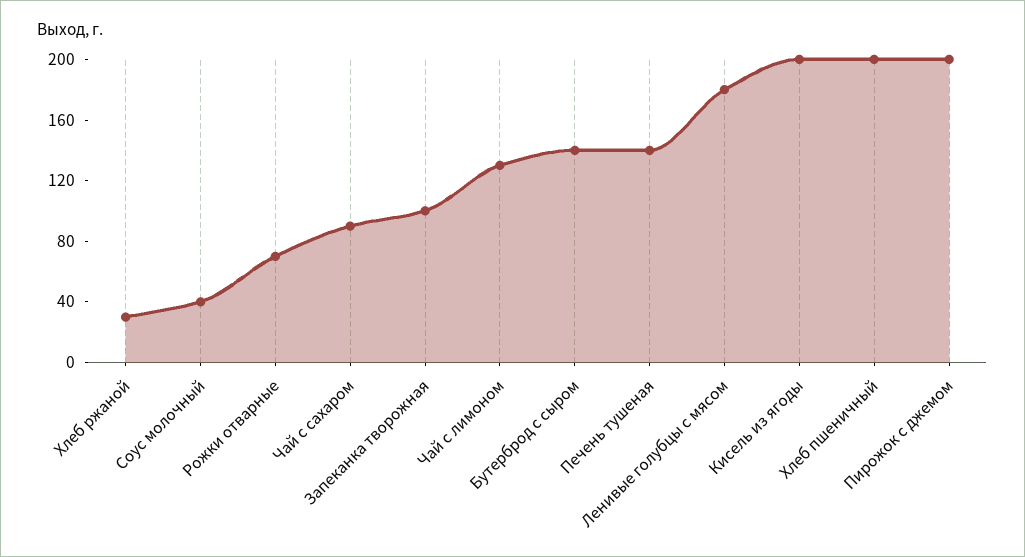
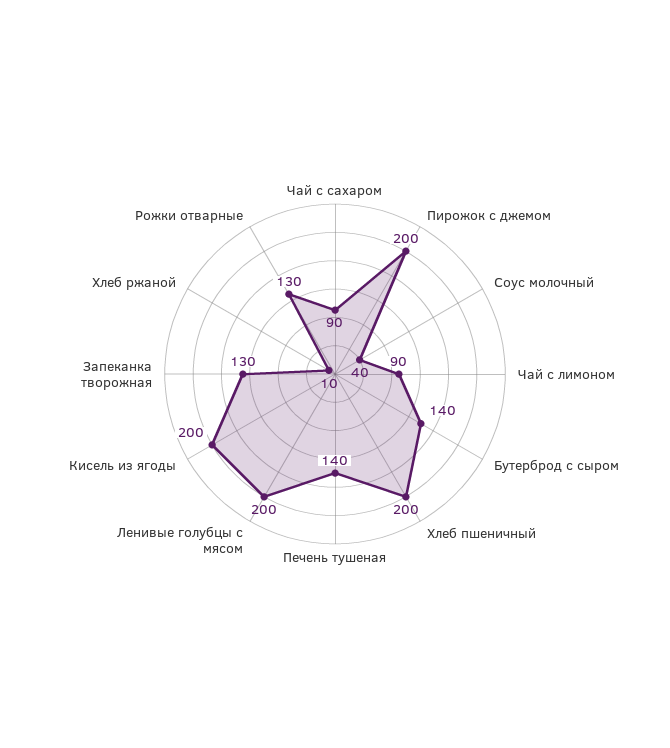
  {
-   "Хлеб ржаной": 30,
+   "Хлеб ржаной": 10,
    "Соус молочный": 40,
-   "Рожки отварные": 70,
+   "Рожки отварные": 130,
    "Чай с сахаром": 90,
-   "Запеканка творожная": 100,
+   "Запеканка творожная": 130,
-   "Чай с лимоном": 130,
+   "Чай с лимоном": 90,
    "Бутерброд с сыром": 140,
    "Печень тушеная": 140,
-   "Ленивые голубцы с мясом": 180,
+   "Ленивые голубцы с мясом": 200,
    "Кисель из ягоды": 200,
    "Хлеб пшеничный": 200,
    "Пирожок с джемом": 200
  }

